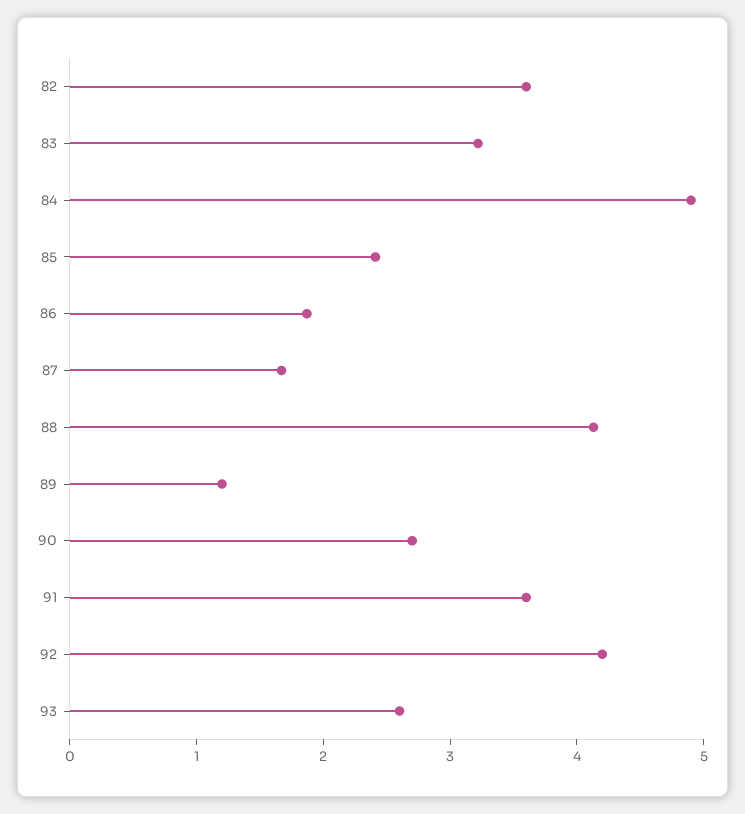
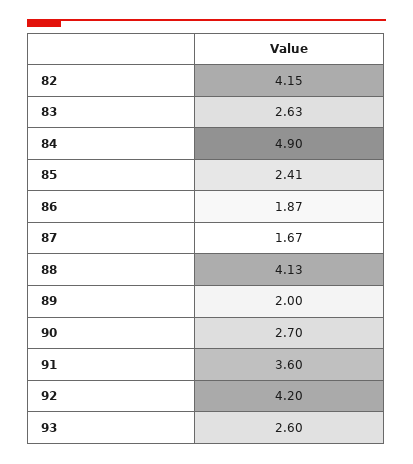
  {
-   "82": 3.6,
+   "82": 4.15,
-   "83": 3.2,
+   "83": 2.63,
    "84": 4.9,
    "85": 2.41,
    "86": 1.87,
    "87": 1.67,
    "88": 4.13,
-   "89": 1.2,
+   "89": 2,
    "90": 2.7,
    "91": 3.6,
    "92": 4.2,
    "93": 2.6
  }

